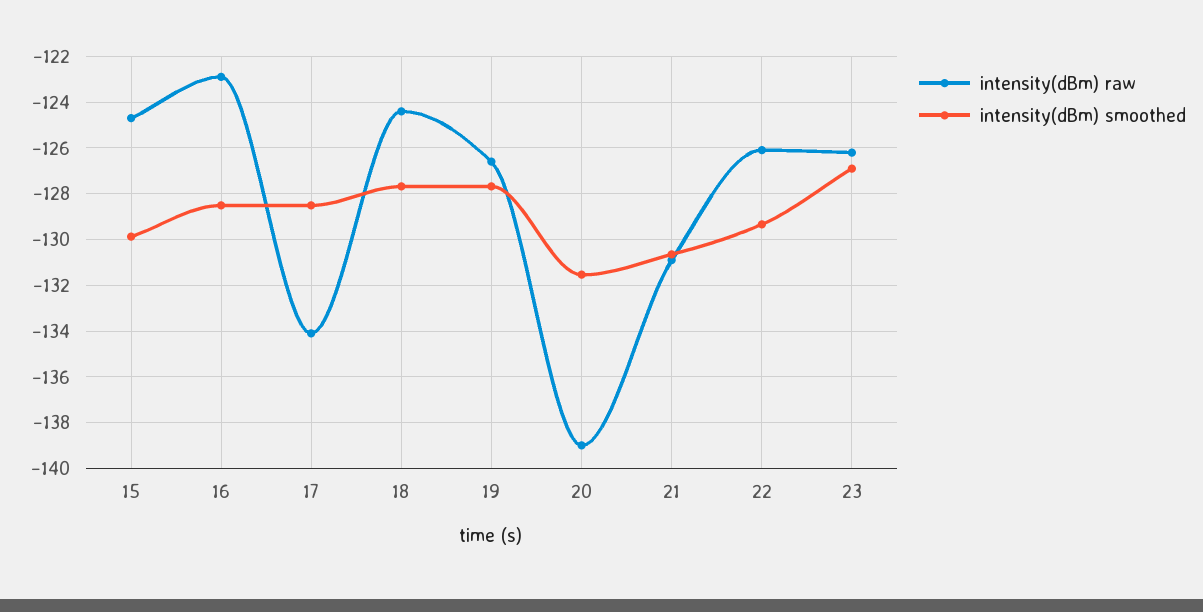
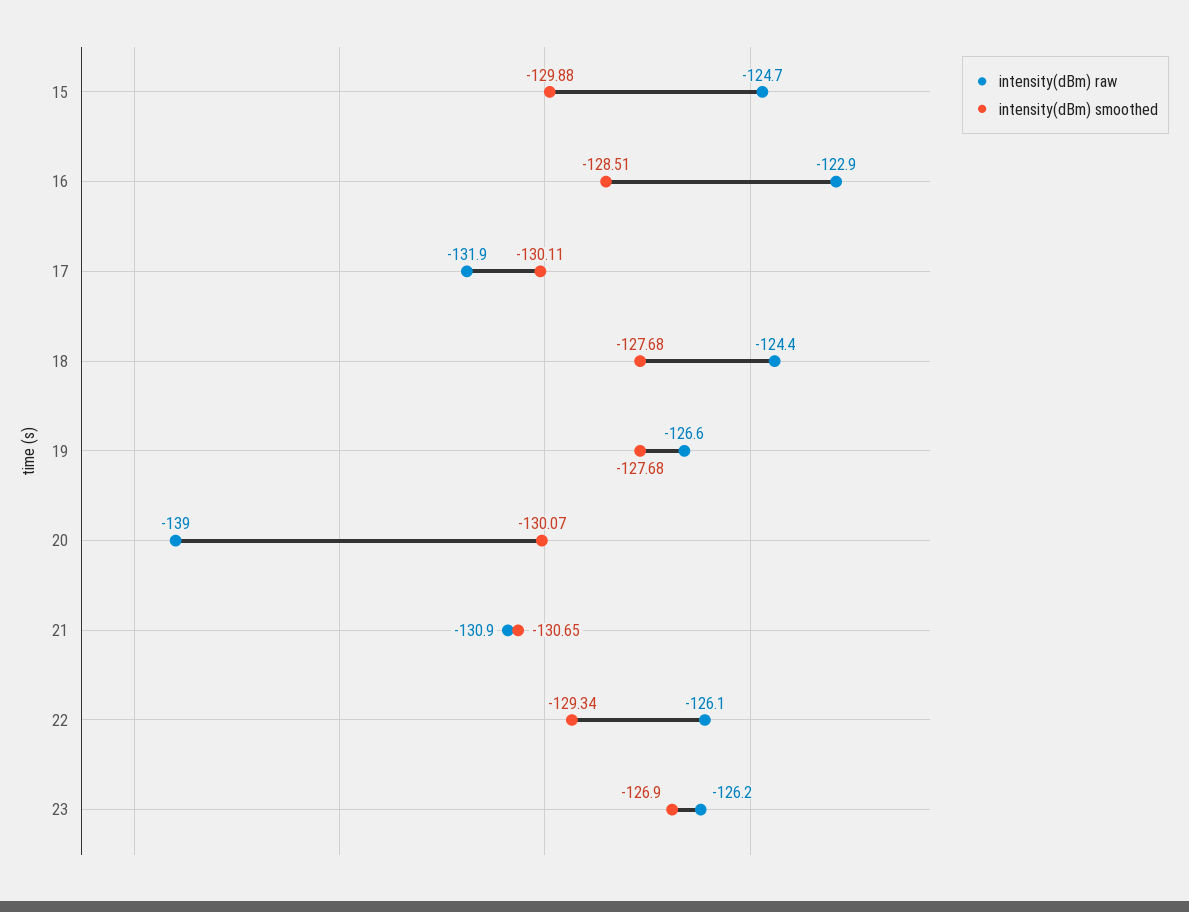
  {
    "intensity(dBm) raw": {
      "15": -124.7,
      "16": -122.9,
-     "17": -134,
+     "17": -131.9,
      "18": -124.4,
      "19": -126.6,
      "20": -139,
      "21": -130.9,
      "22": -126.1,
      "23": -126.2
    },
    "intensity(dBm) smoothed": {
      "15": -129.88,
      "16": -128.51,
-     "17": -128.5,
+     "17": -130.11,
      "18": -127.68,
      "19": -127.68,
-     "20": -131.5,
+     "20": -130.07,
      "21": -130.65,
      "22": -129.34,
      "23": -126.9
    }
  }

